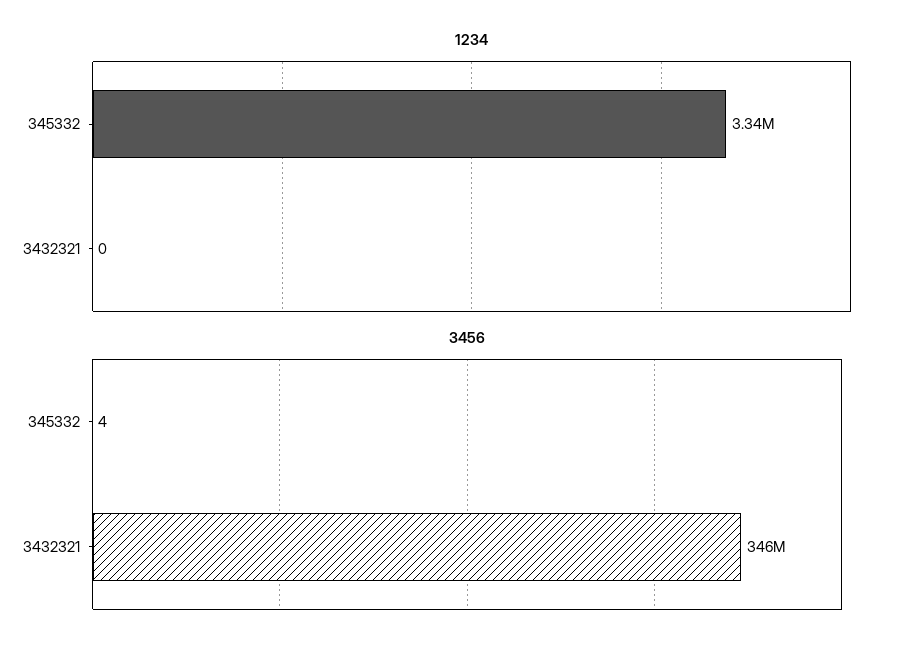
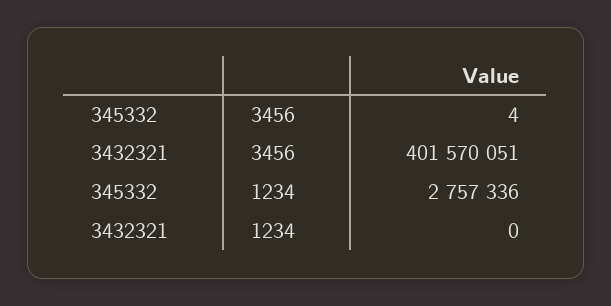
  {
    "1234": {
-     "345332": 3340000,
+     "345332": 2757336,
      "3432321": 0
    },
    "3456": {
      "345332": 4,
-     "3432321": 346000000
+     "3432321": 401570051
    }
  }

